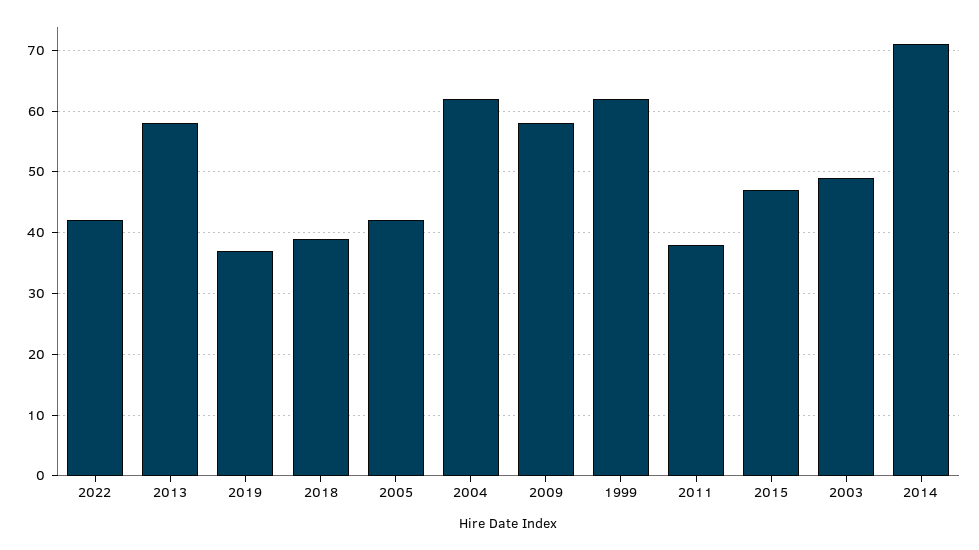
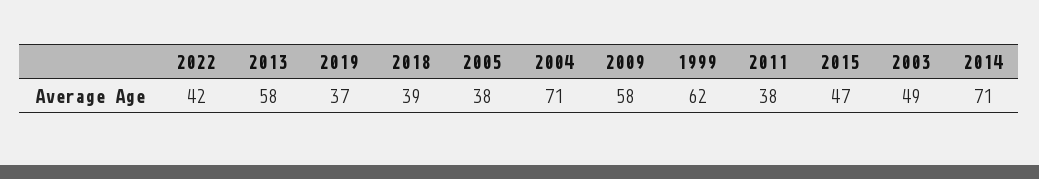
  {
    "2022": 42,
    "2013": 58,
    "2019": 37,
    "2018": 39,
-   "2005": 42,
+   "2005": 38,
-   "2004": 62,
+   "2004": 71,
    "2009": 58,
    "1999": 62,
    "2011": 38,
    "2015": 47,
    "2003": 49,
    "2014": 71
  }

